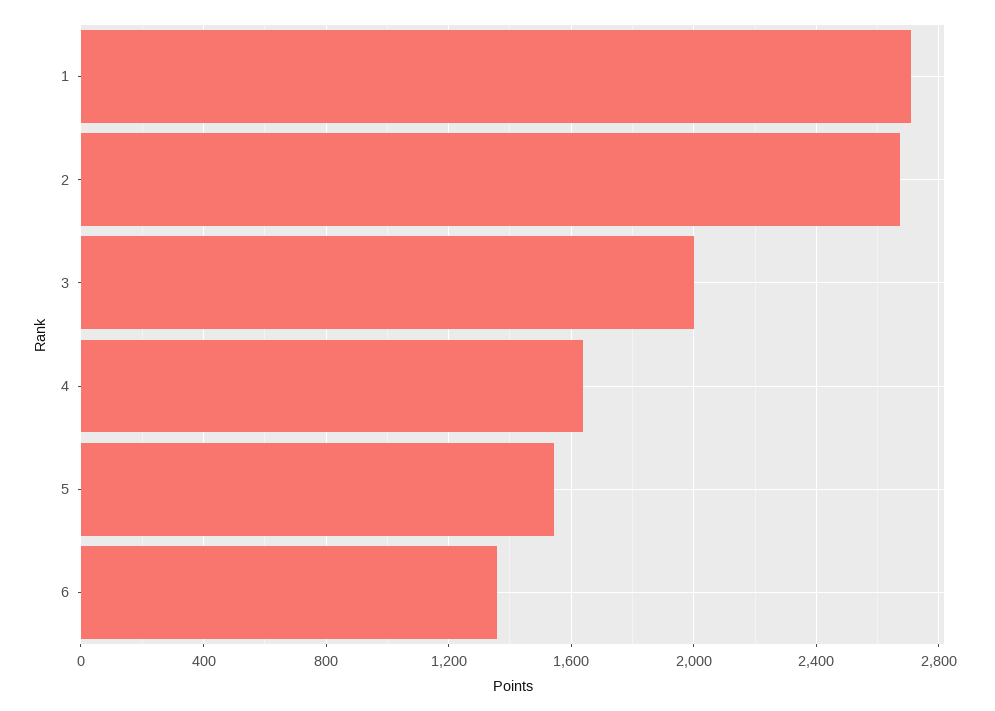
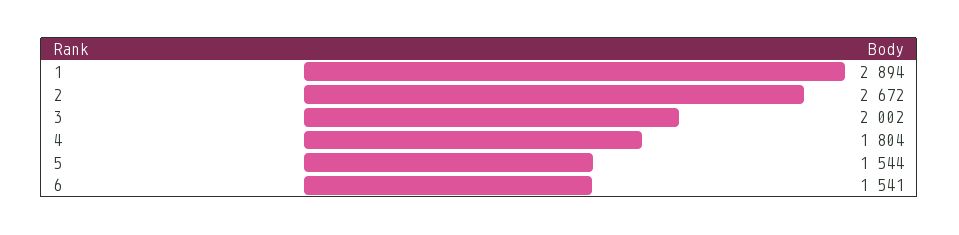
  {
-   "1": 2700,
+   "1": 2894,
    "2": 2672,
    "3": 2002,
-   "4": 1650,
+   "4": 1804,
    "5": 1544,
-   "6": 1350
+   "6": 1541
  }

